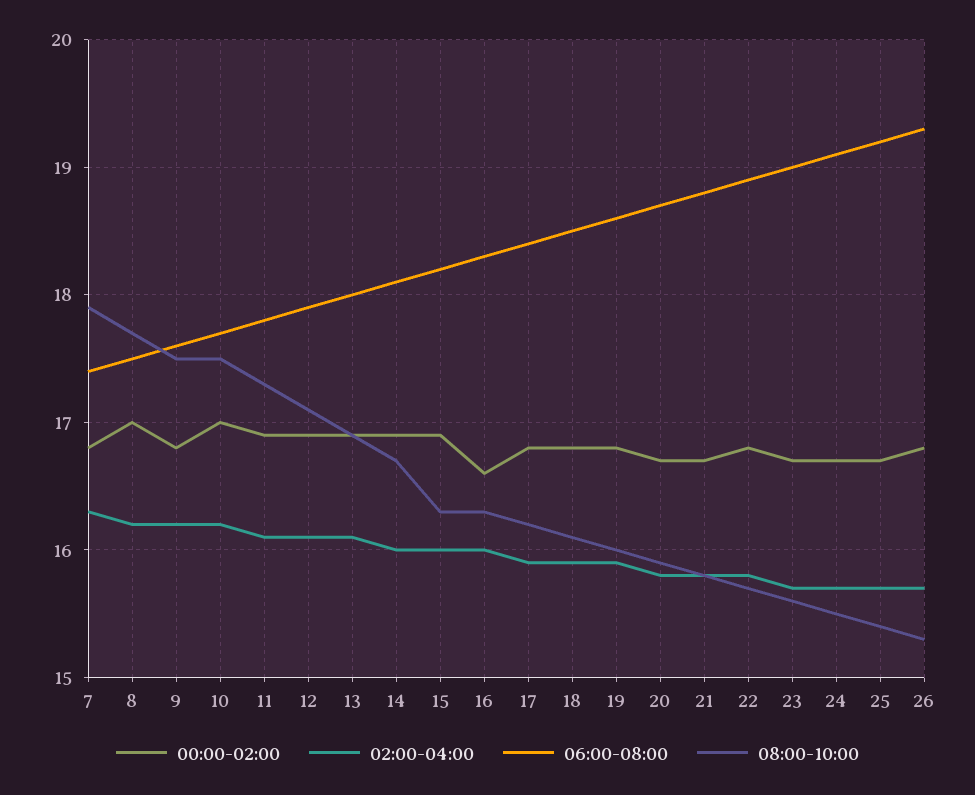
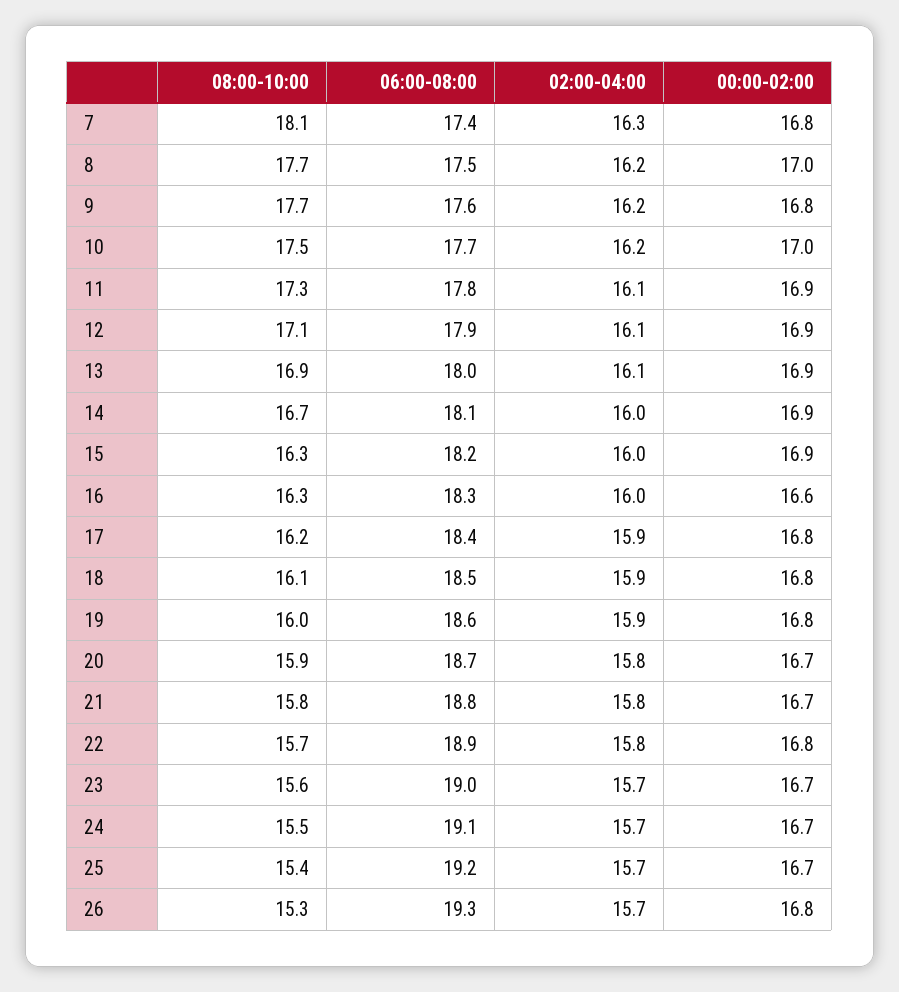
  {
    "00:00-02:00": {
      "7": 16.8,
      "8": 17,
      "9": 16.8,
      "10": 17,
      "11": 16.9,
      "12": 16.9,
      "13": 16.9,
      "14": 16.9,
      "15": 16.9,
      "16": 16.6,
      "17": 16.8,
      "18": 16.8,
      "19": 16.8,
      "20": 16.7,
      "21": 16.7,
      "22": 16.8,
      "23": 16.7,
      "24": 16.7,
      "25": 16.7,
      "26": 16.8
    },
    "02:00-04:00": {
      "7": 16.3,
      "8": 16.2,
      "9": 16.2,
      "10": 16.2,
      "11": 16.1,
      "12": 16.1,
      "13": 16.1,
      "14": 16,
      "15": 16,
      "16": 16,
      "17": 15.9,
      "18": 15.9,
      "19": 15.9,
      "20": 15.8,
      "21": 15.8,
      "22": 15.8,
      "23": 15.7,
      "24": 15.7,
      "25": 15.7,
      "26": 15.7
    },
    "06:00-08:00": {
      "7": 17.4,
      "8": 17.5,
      "9": 17.6,
      "10": 17.7,
      "11": 17.8,
      "12": 17.9,
      "13": 18,
      "14": 18.1,
      "15": 18.2,
      "16": 18.3,
      "17": 18.4,
      "18": 18.5,
      "19": 18.6,
      "20": 18.7,
      "21": 18.8,
      "22": 18.9,
      "23": 19,
      "24": 19.1,
      "25": 19.2,
      "26": 19.3
    },
    "08:00-10:00": {
-     "7": 17.9,
+     "7": 18.1,
      "8": 17.7,
-     "9": 17.5,
+     "9": 17.7,
      "10": 17.5,
      "11": 17.3,
      "12": 17.1,
      "13": 16.9,
      "14": 16.7,
      "15": 16.3,
      "16": 16.3,
      "17": 16.2,
      "18": 16.1,
      "19": 16,
      "20": 15.9,
      "21": 15.8,
      "22": 15.7,
      "23": 15.6,
      "24": 15.5,
      "25": 15.4,
      "26": 15.3
    }
  }

